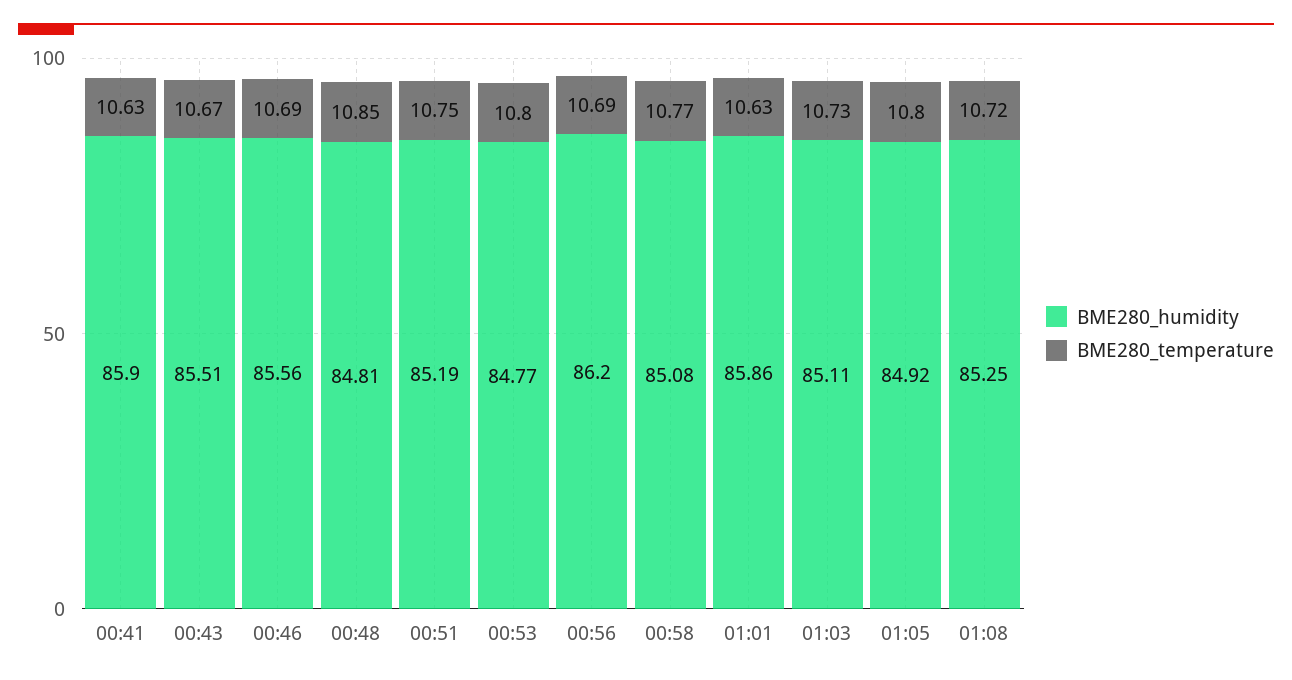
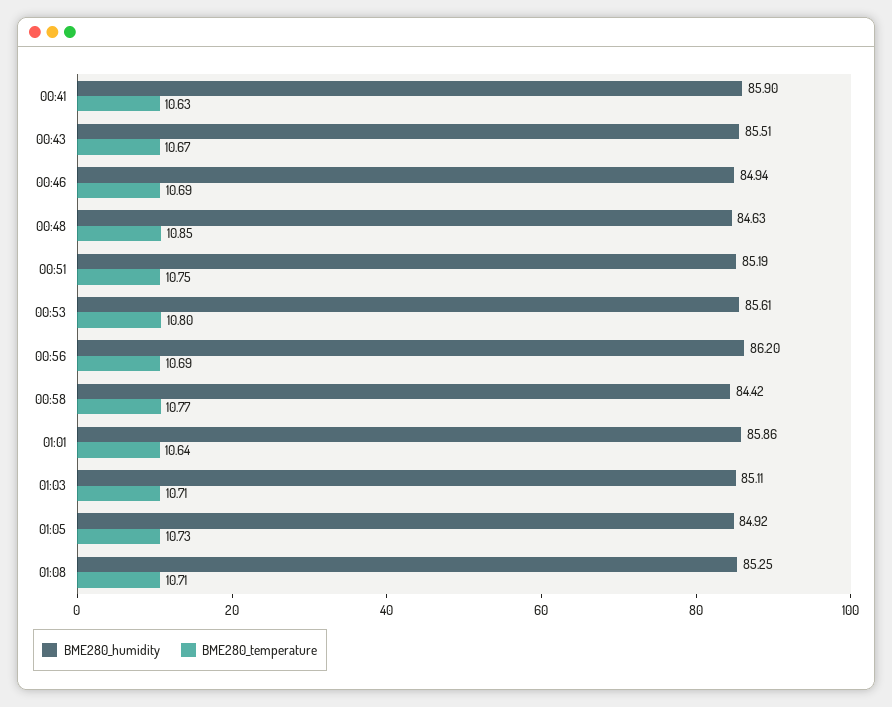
  {
    "BME280_humidity": {
      "00:41": 85.9,
      "00:43": 85.51,
-     "00:46": 85.56,
+     "00:46": 84.94,
-     "00:48": 84.81,
+     "00:48": 84.63,
      "00:51": 85.19,
-     "00:53": 84.77,
+     "00:53": 85.61,
      "00:56": 86.2,
-     "00:58": 85.08,
+     "00:58": 84.42,
      "01:01": 85.86,
      "01:03": 85.11,
      "01:05": 84.92,
      "01:08": 85.25
    },
    "BME280_temperature": {
      "00:41": 10.63,
      "00:43": 10.67,
      "00:46": 10.69,
      "00:48": 10.85,
      "00:51": 10.75,
      "00:53": 10.8,
      "00:56": 10.69,
      "00:58": 10.77,
-     "01:01": 10.63,
+     "01:01": 10.64,
-     "01:03": 10.73,
+     "01:03": 10.71,
-     "01:05": 10.8,
+     "01:05": 10.73,
-     "01:08": 10.72
+     "01:08": 10.71
    }
  }

